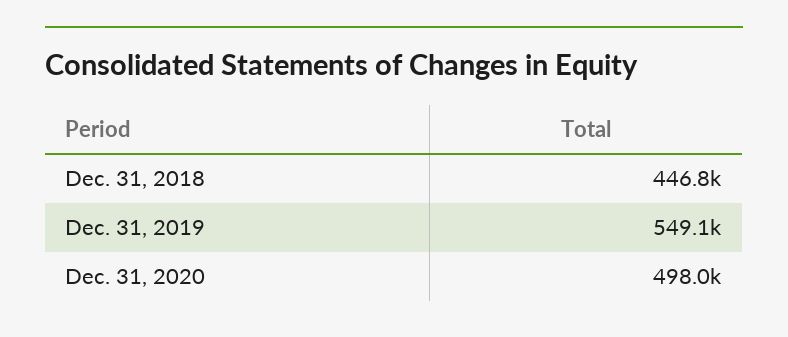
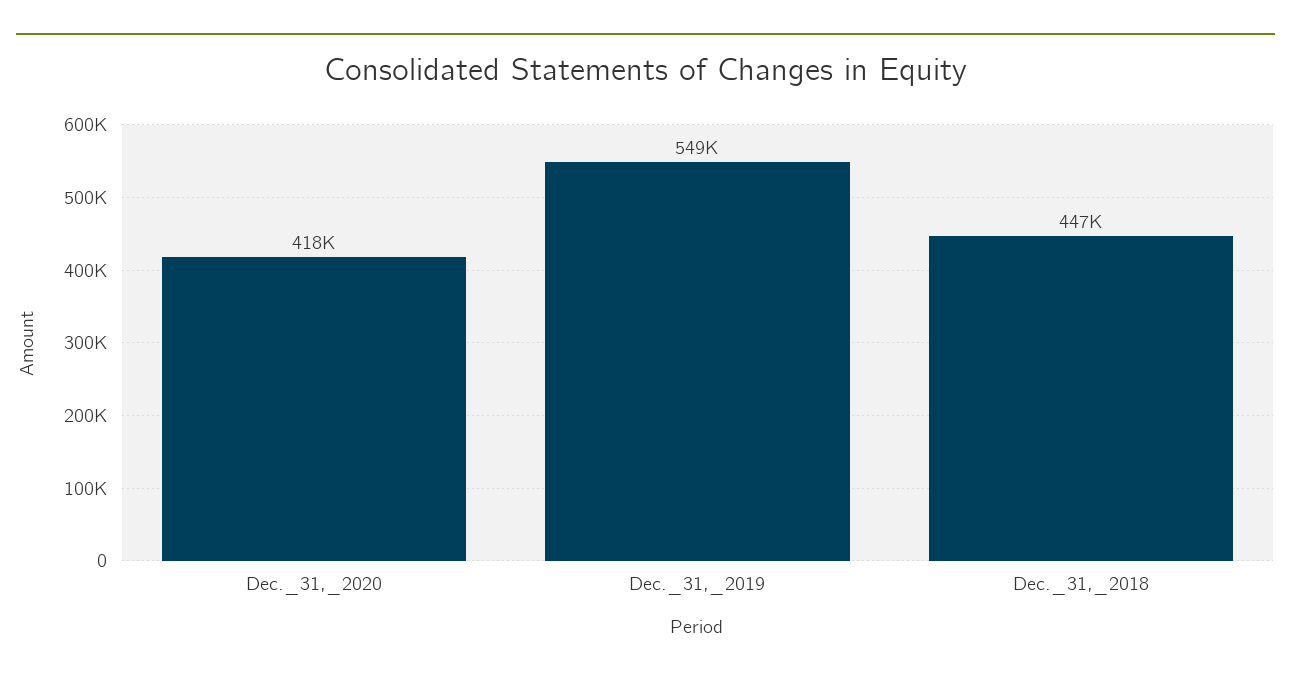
  {
    "Dec. 31, 2018": 446800,
    "Dec. 31, 2019": 549100,
-   "Dec. 31, 2020": 498000
+   "Dec. 31, 2020": 418000
  }

